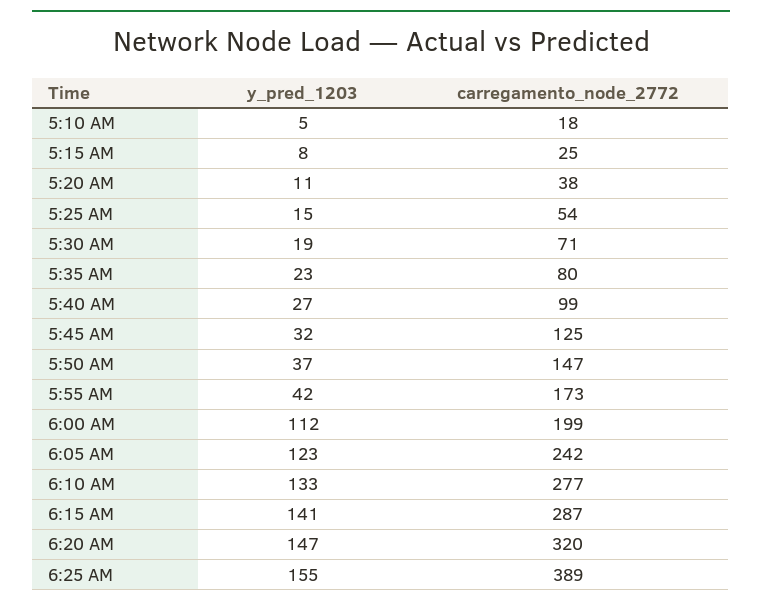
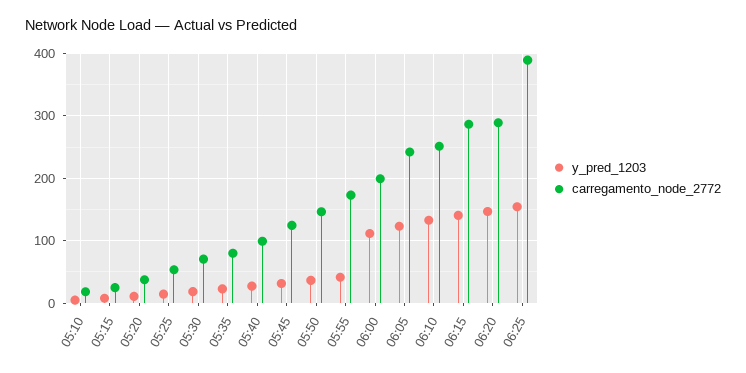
  {
    "y_pred_1203": {
      "5:10 AM": 5,
      "5:15 AM": 8,
      "5:20 AM": 11,
      "5:25 AM": 15,
      "5:30 AM": 19,
      "5:35 AM": 23,
      "5:40 AM": 27,
      "5:45 AM": 32,
      "5:50 AM": 37,
      "5:55 AM": 42,
      "6:00 AM": 112,
      "6:05 AM": 123,
      "6:10 AM": 133,
      "6:15 AM": 141,
      "6:20 AM": 147,
      "6:25 AM": 155
    },
    "carregamento_node_2772": {
      "5:10 AM": 18,
      "5:15 AM": 25,
      "5:20 AM": 38,
      "5:25 AM": 54,
      "5:30 AM": 71,
      "5:35 AM": 80,
      "5:40 AM": 99,
      "5:45 AM": 125,
      "5:50 AM": 147,
      "5:55 AM": 173,
      "6:00 AM": 199,
      "6:05 AM": 242,
-     "6:10 AM": 277,
+     "6:10 AM": 250,
      "6:15 AM": 287,
-     "6:20 AM": 320,
+     "6:20 AM": 290,
      "6:25 AM": 389
    }
  }

